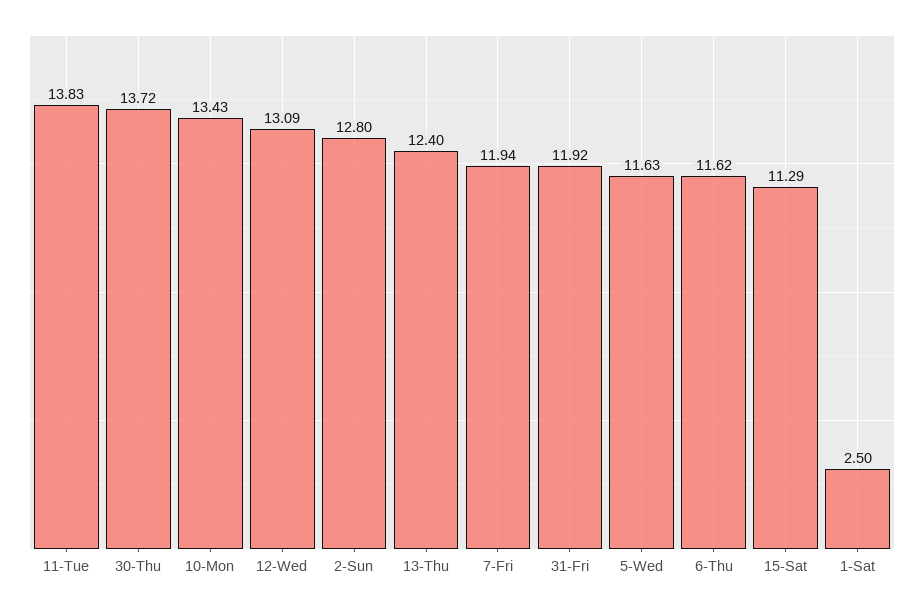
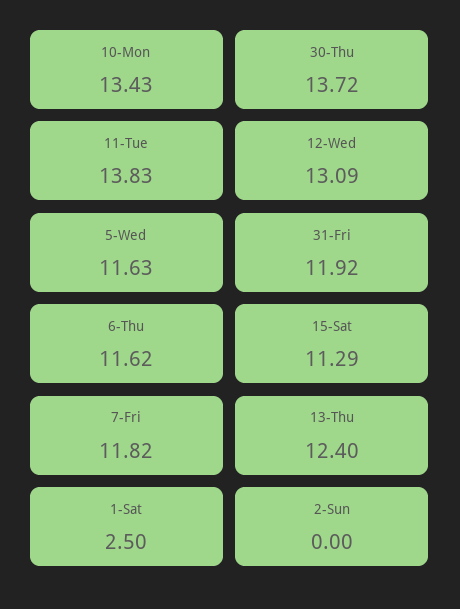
  {
    "11-Tue": 13.83,
    "30-Thu": 13.72,
    "10-Mon": 13.43,
    "12-Wed": 13.09,
-   "2-Sun": 12.8,
+   "2-Sun": 0,
    "13-Thu": 12.4,
-   "7-Fri": 11.94,
+   "7-Fri": 11.82,
    "31-Fri": 11.92,
    "5-Wed": 11.63,
    "6-Thu": 11.62,
    "15-Sat": 11.29,
    "1-Sat": 2.5
  }

